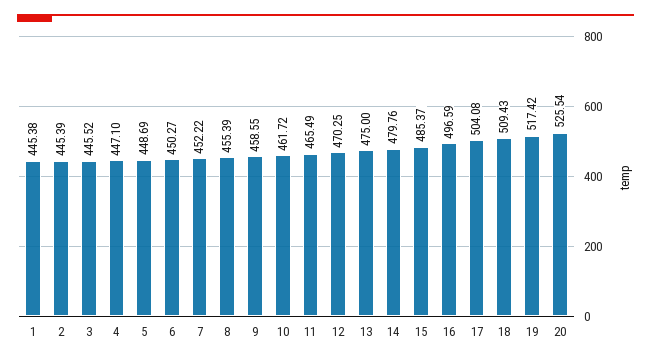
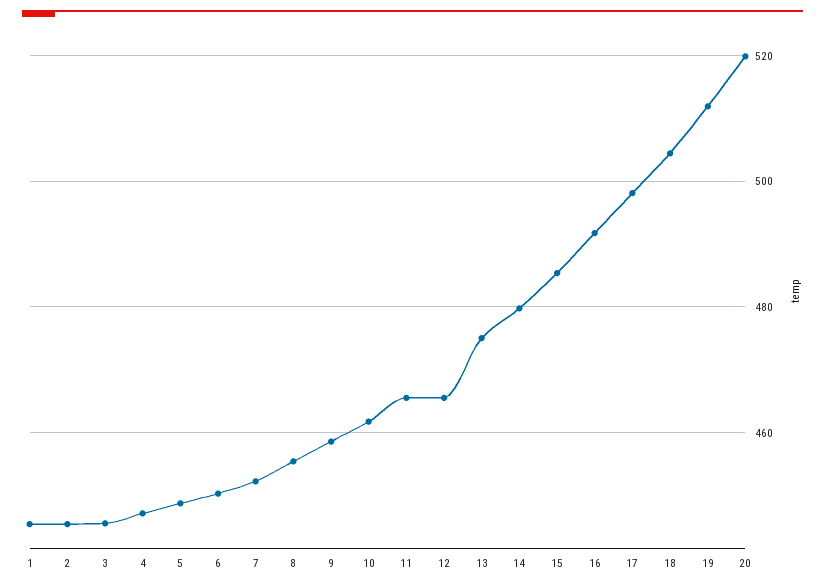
  {
    "1": 445.38,
    "2": 445.39,
    "3": 445.52,
    "4": 447.1,
    "5": 448.69,
    "6": 450.27,
    "7": 452.22,
    "8": 455.39,
    "9": 458.55,
    "10": 461.72,
    "11": 465.49,
-   "12": 470.25,
+   "12": 466,
    "13": 475,
    "14": 479.76,
    "15": 485.37,
-   "16": 496.59,
+   "16": 492,
-   "17": 504.08,
+   "17": 498,
-   "18": 509.43,
+   "18": 504,
-   "19": 517.42,
+   "19": 512,
-   "20": 525.54
+   "20": 520
  }

